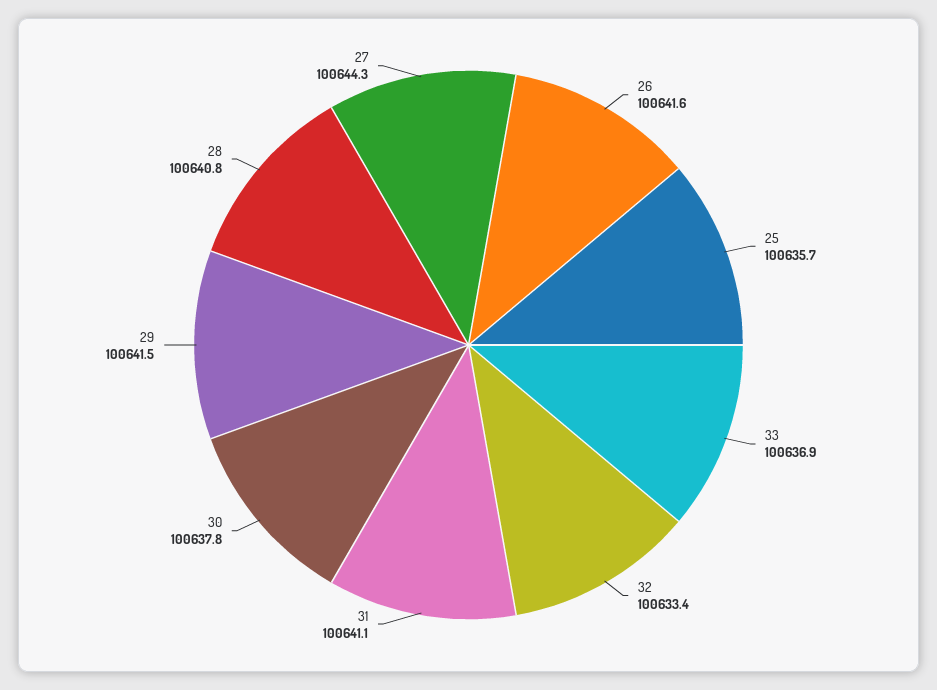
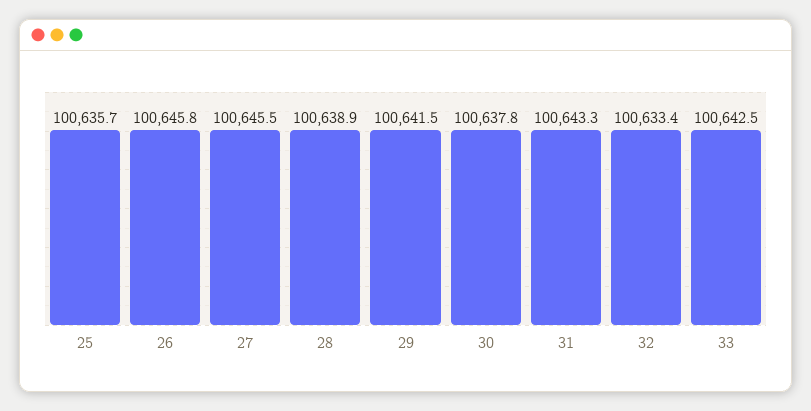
  {
-   "26": 100641.6,
+   "26": 100645.8,
    "25": 100635.7,
-   "33": 100636.9,
+   "33": 100642.5,
    "32": 100633.4,
-   "31": 100641.1,
+   "31": 100643.3,
    "30": 100637.8,
    "29": 100641.5,
-   "28": 100640.8,
+   "28": 100638.9,
-   "27": 100644.3
+   "27": 100645.5
  }

